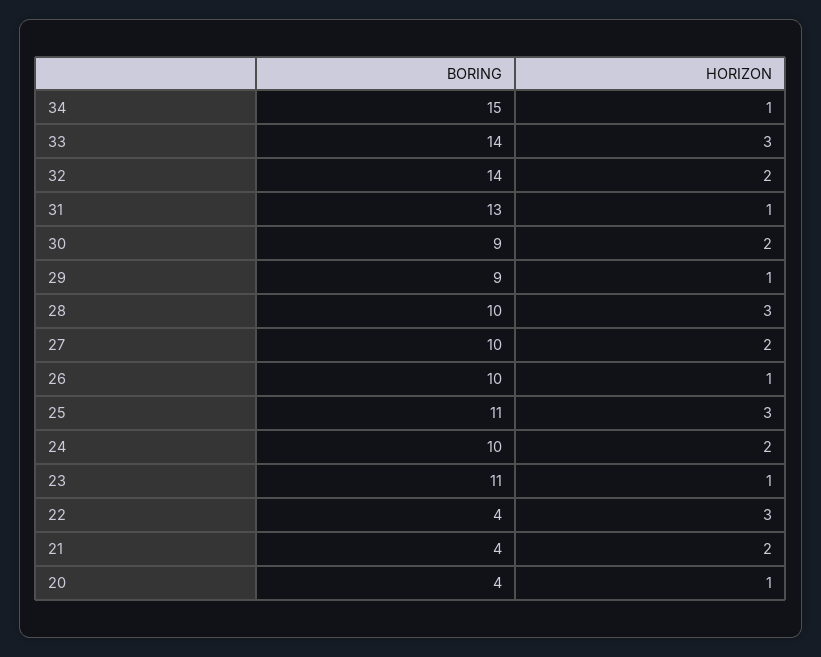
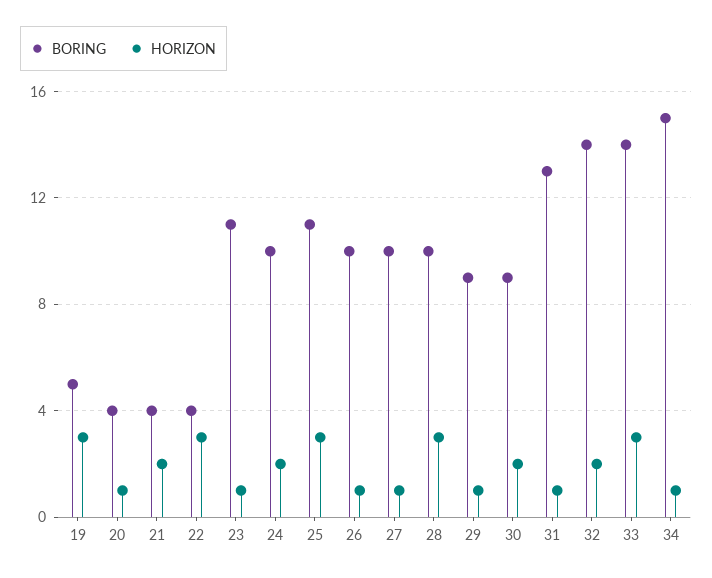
  {
    "BORING": {
      "34": 15,
      "33": 14,
      "32": 14,
      "31": 13,
      "30": 9,
      "29": 9,
      "28": 10,
      "27": 10,
      "26": 10,
      "25": 11,
      "24": 10,
      "23": 11,
      "22": 4,
      "21": 4,
-     "20": 4
+     "20": 4,
+     "19": 5
    },
    "HORIZON": {
      "34": 1,
      "33": 3,
      "32": 2,
      "31": 1,
      "30": 2,
      "29": 1,
      "28": 3,
-     "27": 2,
+     "27": 1,
      "26": 1,
      "25": 3,
      "24": 2,
      "23": 1,
      "22": 3,
      "21": 2,
-     "20": 1
+     "20": 1,
+     "19": 3
    }
  }

